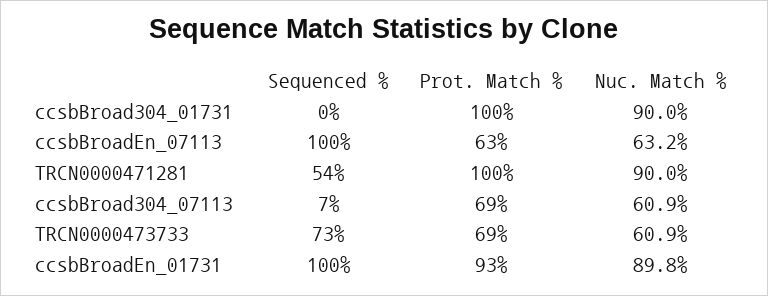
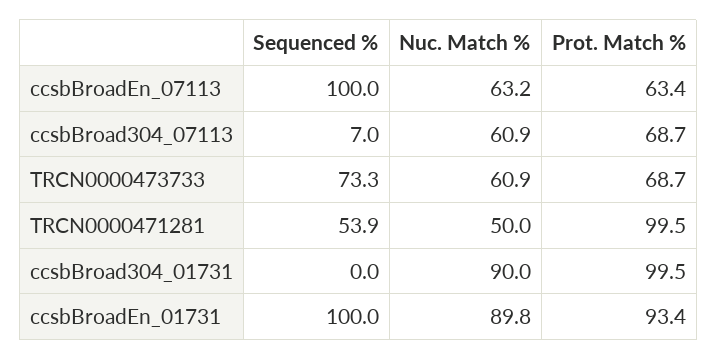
  {
    "Sequenced %": {
      "ccsbBroad304_01731": 0,
      "ccsbBroadEn_07113": 100,
      "TRCN0000471281": 53.9,
      "ccsbBroad304_07113": 7,
      "TRCN0000473733": 73.3,
      "ccsbBroadEn_01731": 100
    },
    "Prot. Match %": {
      "ccsbBroad304_01731": 99.5,
      "ccsbBroadEn_07113": 63.4,
      "TRCN0000471281": 99.5,
      "ccsbBroad304_07113": 68.7,
      "TRCN0000473733": 68.7,
      "ccsbBroadEn_01731": 93.4
    },
    "Nuc. Match %": {
      "ccsbBroad304_01731": 90,
      "ccsbBroadEn_07113": 63.2,
-     "TRCN0000471281": 90,
+     "TRCN0000471281": 50,
      "ccsbBroad304_07113": 60.9,
      "TRCN0000473733": 60.9,
      "ccsbBroadEn_01731": 89.8
    }
  }

